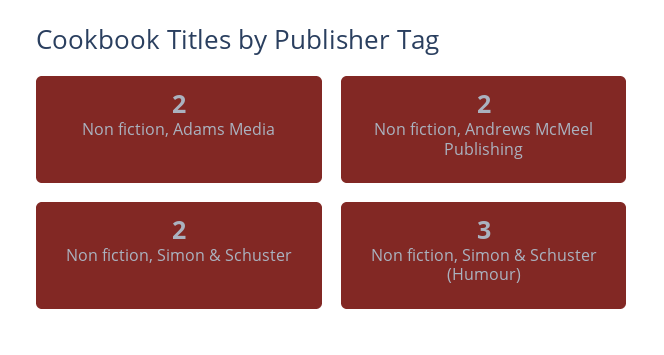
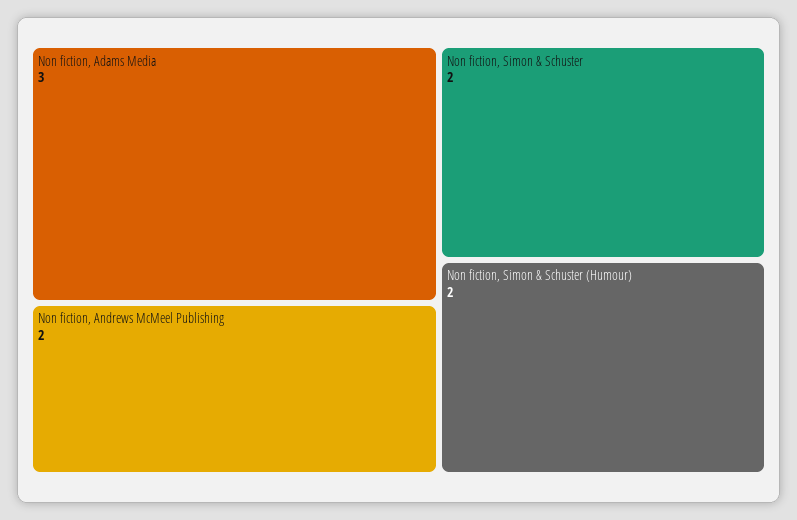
  {
-   "Non fiction, Adams Media": 2,
+   "Non fiction, Adams Media": 3,
    "Non fiction, Andrews McMeel Publishing": 2,
    "Non fiction, Simon & Schuster": 2,
-   "Non fiction, Simon & Schuster (Humour)": 3
+   "Non fiction, Simon & Schuster (Humour)": 2
  }

